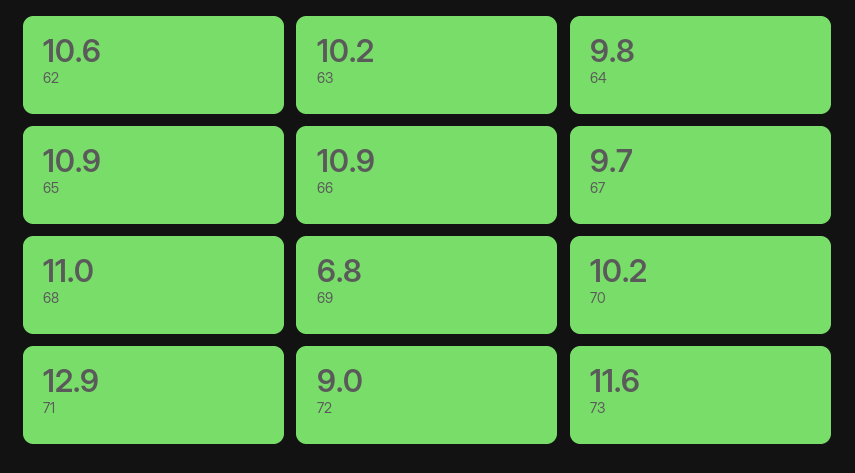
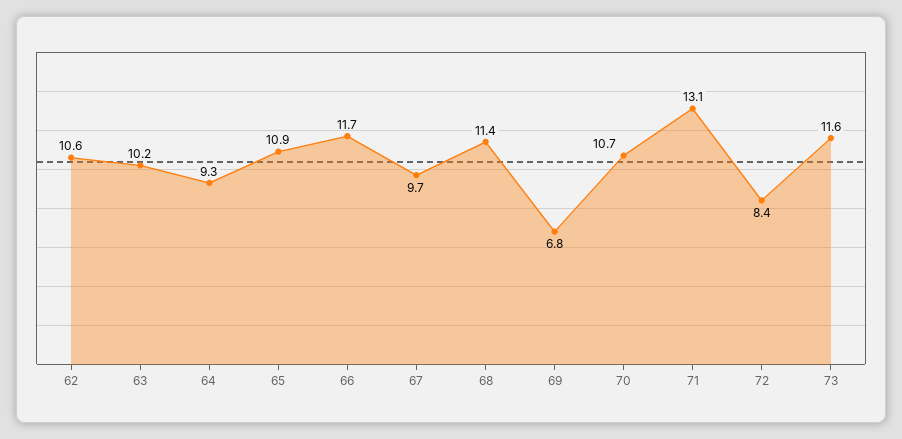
  {
    "62": 10.6,
    "63": 10.2,
-   "64": 9.8,
+   "64": 9.3,
    "65": 10.9,
-   "66": 10.9,
+   "66": 11.7,
    "67": 9.7,
-   "68": 11,
+   "68": 11.4,
    "69": 6.8,
-   "70": 10.2,
+   "70": 10.7,
-   "71": 12.9,
+   "71": 13.1,
-   "72": 9,
+   "72": 8.4,
    "73": 11.6
  }

